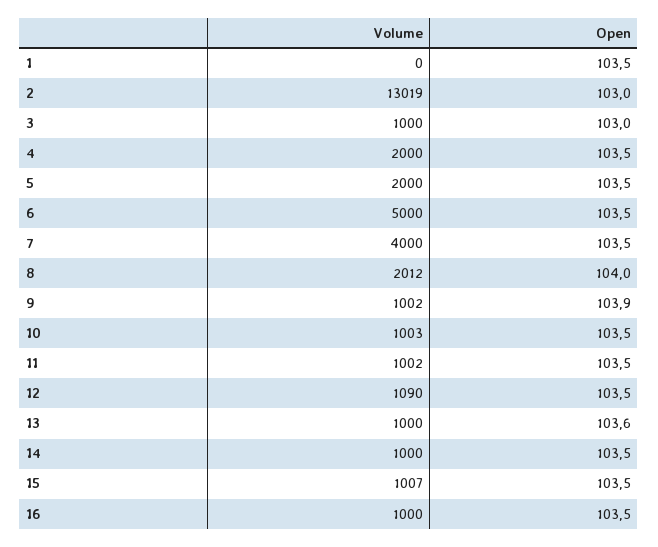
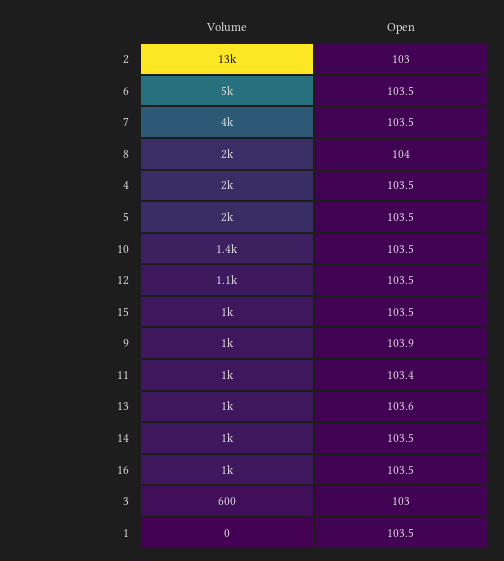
  {
    "Volume": {
      "1": 0,
      "2": 13019,
-     "3": 1000,
+     "3": 600,
      "4": 2000,
      "5": 2000,
      "6": 5000,
      "7": 4000,
      "8": 2012,
      "9": 1002,
-     "10": 1003,
+     "10": 1400,
      "11": 1002,
      "12": 1090,
      "13": 1000,
      "14": 1000,
      "15": 1007,
      "16": 1000
    },
    "Open": {
      "1": 103.5,
      "2": 103,
      "3": 103,
      "4": 103.5,
      "5": 103.5,
      "6": 103.5,
      "7": 103.5,
      "8": 104,
      "9": 103.9,
      "10": 103.5,
-     "11": 103.5,
+     "11": 103.4,
      "12": 103.5,
      "13": 103.6,
      "14": 103.5,
      "15": 103.5,
      "16": 103.5
    }
  }

